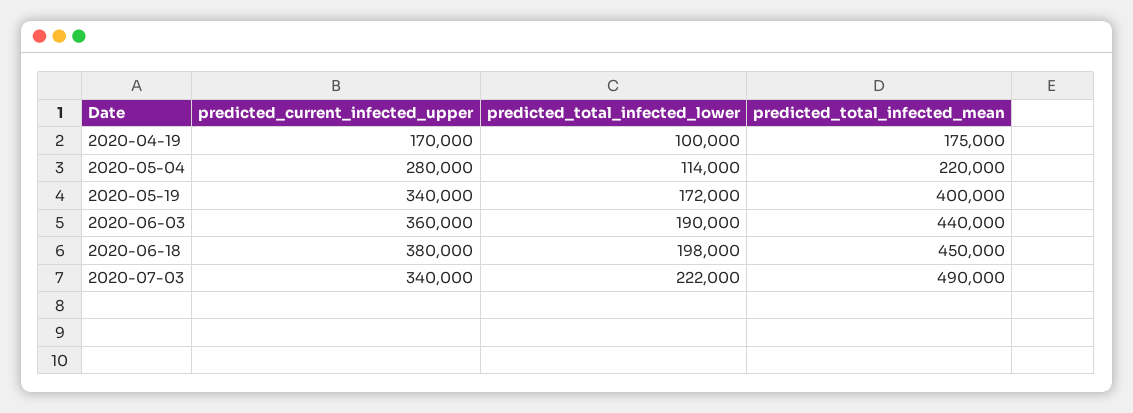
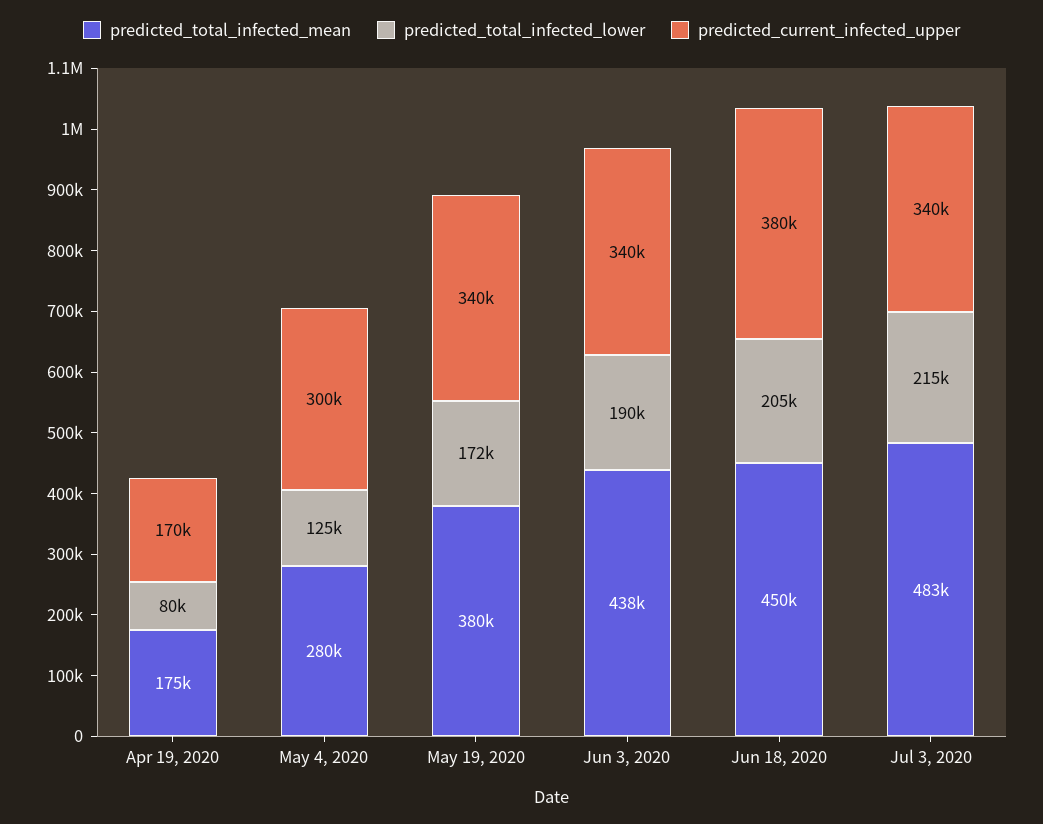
  {
    "predicted_current_infected_upper": {
      "2020-04-19": 170000,
-     "2020-05-04": 280000,
+     "2020-05-04": 300000,
      "2020-05-19": 340000,
-     "2020-06-03": 360000,
+     "2020-06-03": 340000,
      "2020-06-18": 380000,
      "2020-07-03": 340000
    },
    "predicted_total_infected_lower": {
-     "2020-04-19": 100000,
+     "2020-04-19": 80000,
-     "2020-05-04": 114000,
+     "2020-05-04": 125000,
      "2020-05-19": 172000,
      "2020-06-03": 190000,
-     "2020-06-18": 198000,
+     "2020-06-18": 205000,
-     "2020-07-03": 222000
+     "2020-07-03": 215000
    },
    "predicted_total_infected_mean": {
      "2020-04-19": 175000,
-     "2020-05-04": 220000,
+     "2020-05-04": 280000,
-     "2020-05-19": 400000,
+     "2020-05-19": 380000,
-     "2020-06-03": 440000,
+     "2020-06-03": 438000,
      "2020-06-18": 450000,
-     "2020-07-03": 490000
+     "2020-07-03": 483000
    }
  }

